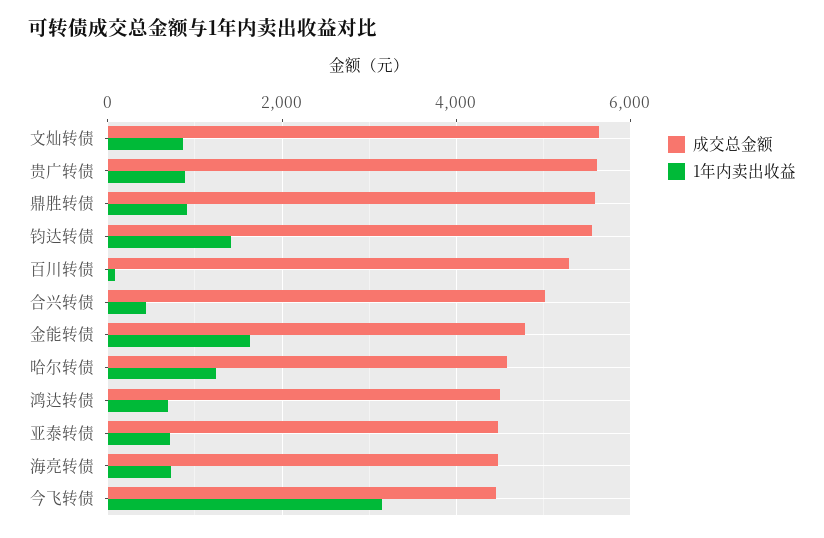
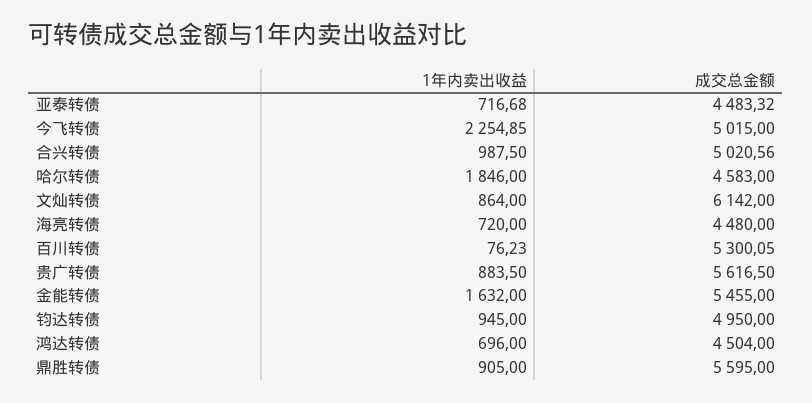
  {
    "成交总金额": {
-     "文灿转债": 5600,
+     "文灿转债": 6142,
      "贵广转债": 5616.5,
      "鼎胜转债": 5595,
-     "钧达转债": 5600,
+     "钧达转债": 4950,
      "百川转债": 5300.05,
      "合兴转债": 5020.56,
-     "金能转债": 4800,
+     "金能转债": 5455,
      "哈尔转债": 4583,
      "鸿达转债": 4504,
      "亚泰转债": 4483.32,
      "海亮转债": 4480,
-     "今飞转债": 4400
+     "今飞转债": 5015
    },
    "1年内卖出收益": {
      "文灿转债": 864,
      "贵广转债": 883.5,
      "鼎胜转债": 905,
-     "钧达转债": 1400,
+     "钧达转债": 945,
      "百川转债": 76.23,
-     "合兴转债": 400,
+     "合兴转债": 987.5,
      "金能转债": 1632,
-     "哈尔转债": 1200,
+     "哈尔转债": 1846,
      "鸿达转债": 696,
      "亚泰转债": 716.68,
      "海亮转债": 720,
-     "今飞转债": 3200
+     "今飞转债": 2254.85
    }
  }

